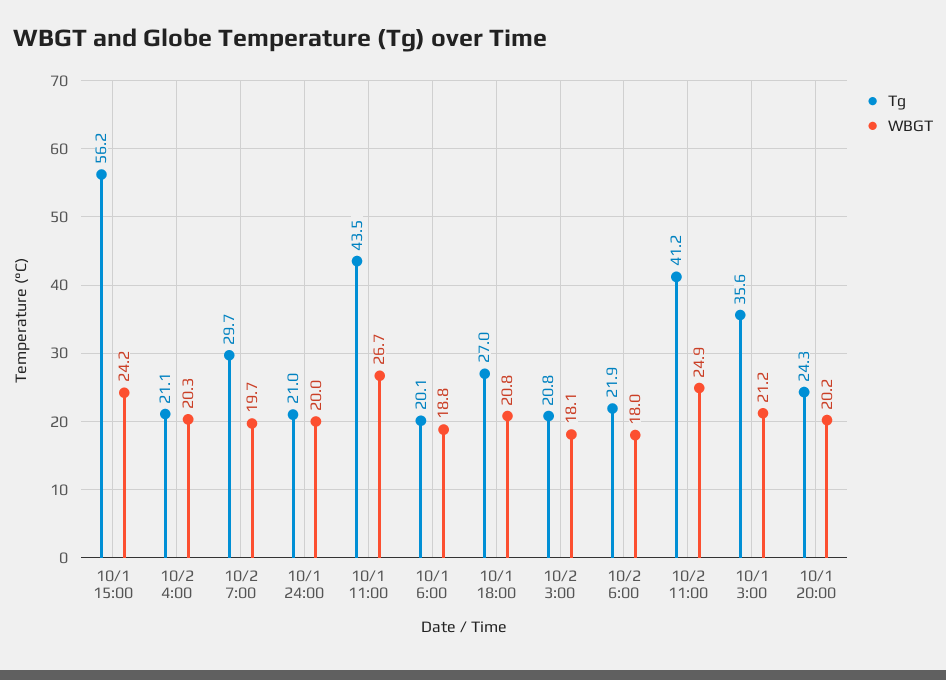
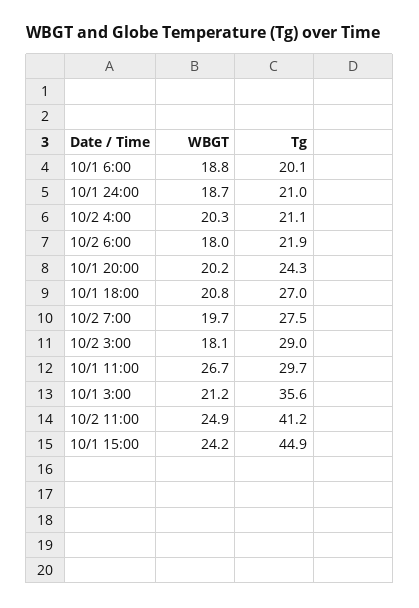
  {
    "Tg": {
-     "10/1 15:00": 56.2,
+     "10/1 15:00": 44.9,
      "10/2 4:00": 21.1,
-     "10/2 7:00": 29.7,
+     "10/2 7:00": 27.5,
      "10/1 24:00": 21,
-     "10/1 11:00": 43.5,
+     "10/1 11:00": 29.7,
      "10/1 6:00": 20.1,
      "10/1 18:00": 27,
-     "10/2 3:00": 20.8,
+     "10/2 3:00": 29,
      "10/2 6:00": 21.9,
      "10/2 11:00": 41.2,
      "10/1 3:00": 35.6,
      "10/1 20:00": 24.3
    },
    "WBGT": {
      "10/1 15:00": 24.2,
      "10/2 4:00": 20.3,
      "10/2 7:00": 19.7,
-     "10/1 24:00": 20,
+     "10/1 24:00": 18.7,
      "10/1 11:00": 26.7,
      "10/1 6:00": 18.8,
      "10/1 18:00": 20.8,
      "10/2 3:00": 18.1,
      "10/2 6:00": 18,
      "10/2 11:00": 24.9,
      "10/1 3:00": 21.2,
      "10/1 20:00": 20.2
    }
  }

